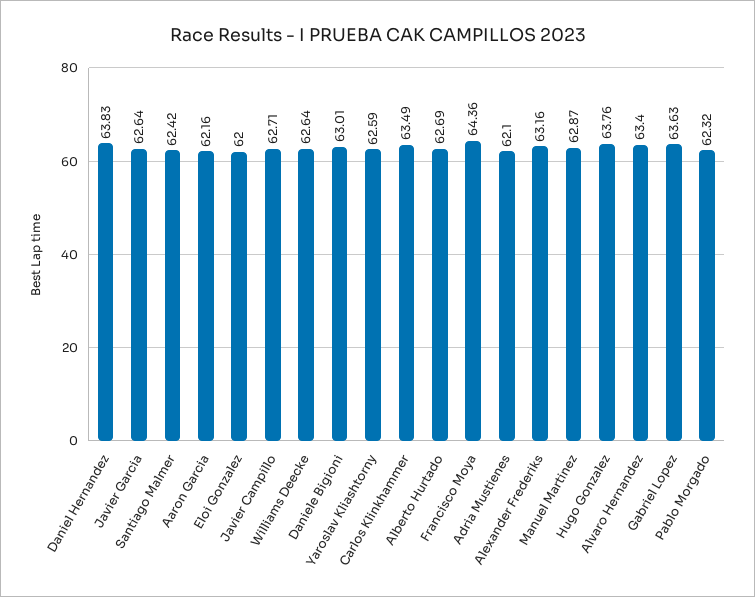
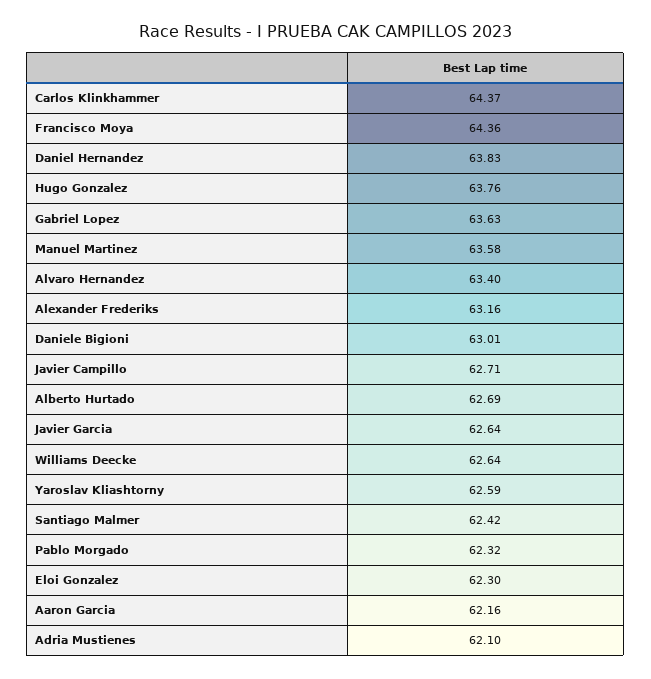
  {
    "Daniel Hernandez": 63.83,
    "Javier Garcia": 62.64,
    "Santiago Malmer": 62.42,
    "Aaron Garcia": 62.16,
-   "Eloi Gonzalez": 62,
+   "Eloi Gonzalez": 62.3,
    "Javier Campillo": 62.71,
    "Williams Deecke": 62.64,
    "Daniele Bigioni": 63.01,
    "Yaroslav Kliashtorny": 62.59,
-   "Carlos Klinkhammer": 63.49,
+   "Carlos Klinkhammer": 64.37,
    "Alberto Hurtado": 62.69,
    "Francisco Moya": 64.36,
    "Adria Mustienes": 62.1,
    "Alexander Frederiks": 63.16,
-   "Manuel Martinez": 62.87,
+   "Manuel Martinez": 63.58,
    "Hugo Gonzalez": 63.76,
    "Alvaro Hernandez": 63.4,
    "Gabriel Lopez": 63.63,
    "Pablo Morgado": 62.32
  }

